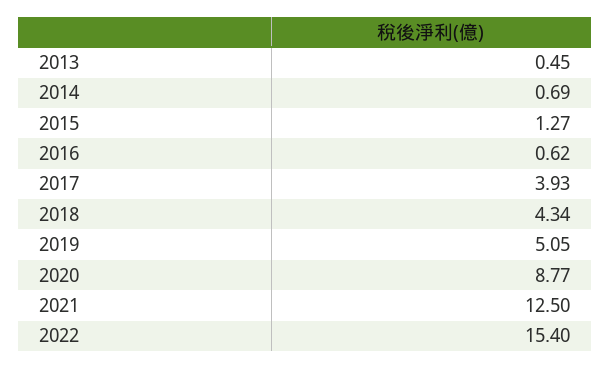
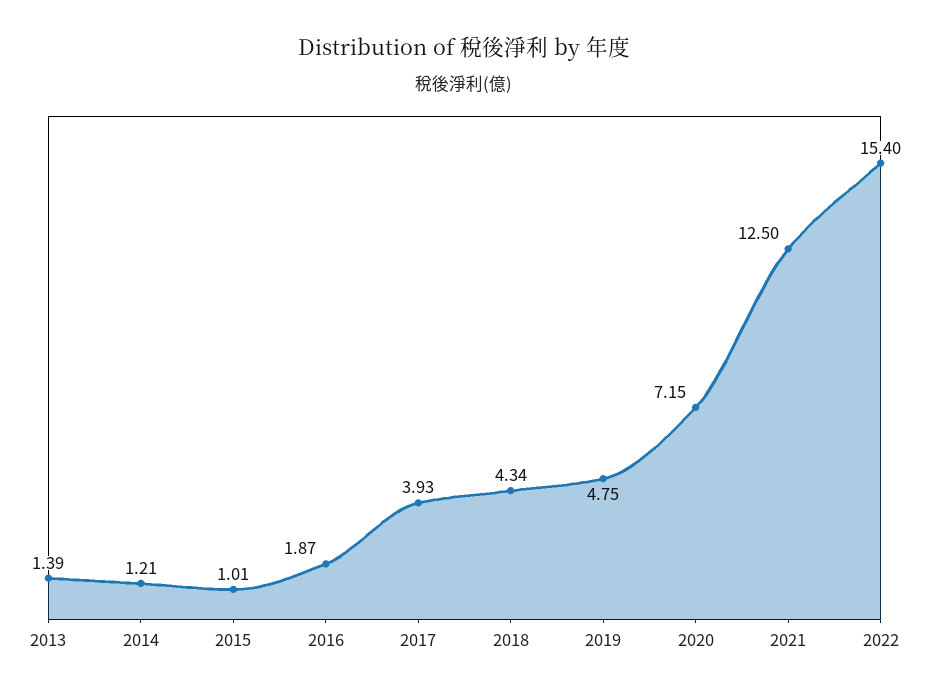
  {
-   "2013": 0.45,
+   "2013": 1.39,
-   "2014": 0.69,
+   "2014": 1.21,
-   "2015": 1.27,
+   "2015": 1.01,
-   "2016": 0.62,
+   "2016": 1.87,
    "2017": 3.93,
    "2018": 4.34,
-   "2019": 5.05,
+   "2019": 4.75,
-   "2020": 8.77,
+   "2020": 7.15,
    "2021": 12.5,
    "2022": 15.4
  }

